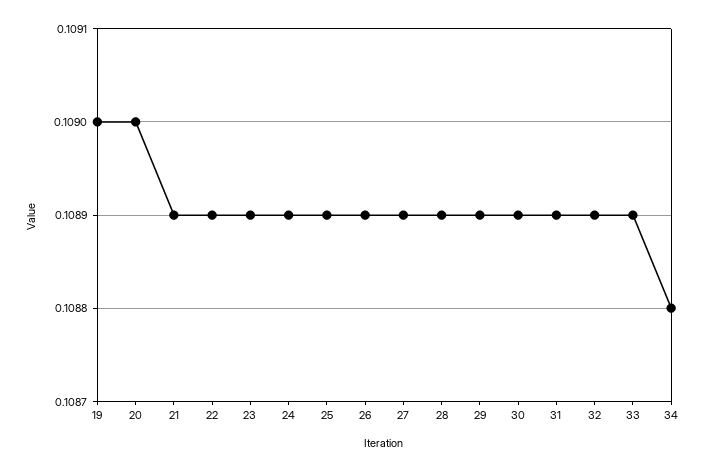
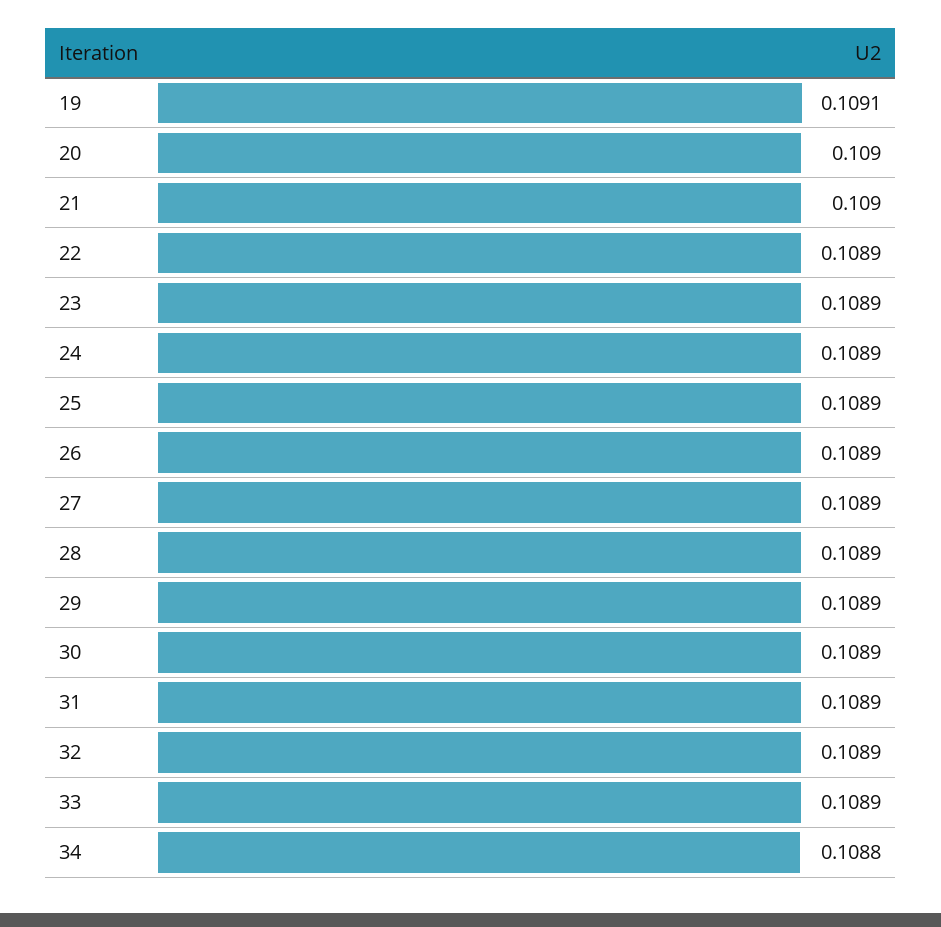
  {
-   "19": 0.109,
+   "19": 0.1091,
    "20": 0.109,
-   "21": 0.1089,
+   "21": 0.109,
    "22": 0.1089,
    "23": 0.1089,
    "24": 0.1089,
    "25": 0.1089,
    "26": 0.1089,
    "27": 0.1089,
    "28": 0.1089,
    "29": 0.1089,
    "30": 0.1089,
    "31": 0.1089,
    "32": 0.1089,
    "33": 0.1089,
    "34": 0.1088
  }

